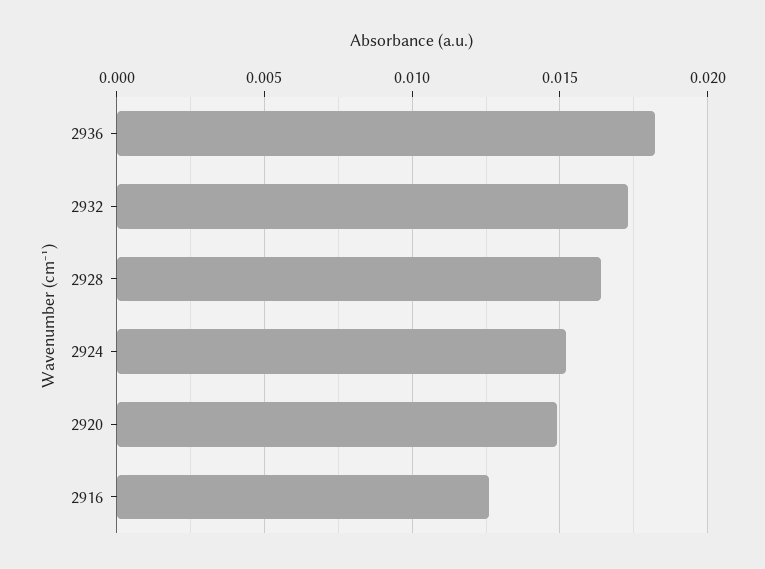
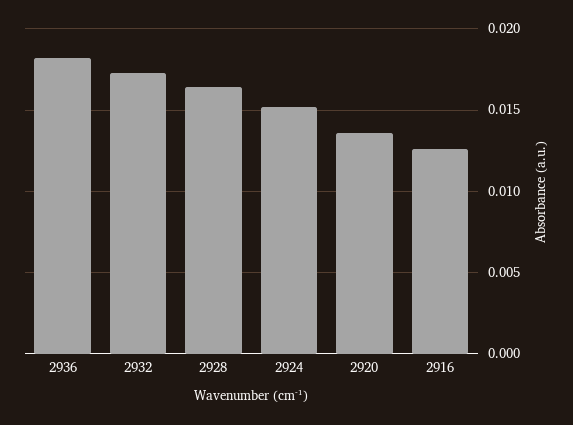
  {
    "2936": 0.018,
    "2932": 0.0175,
    "2928": 0.0165,
    "2924": 0.015,
-   "2920": 0.015,
+   "2920": 0.0135,
    "2916": 0.0125
  }

